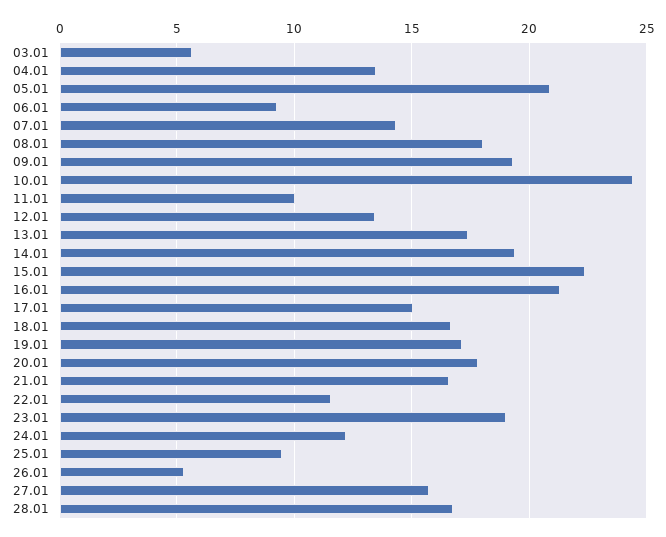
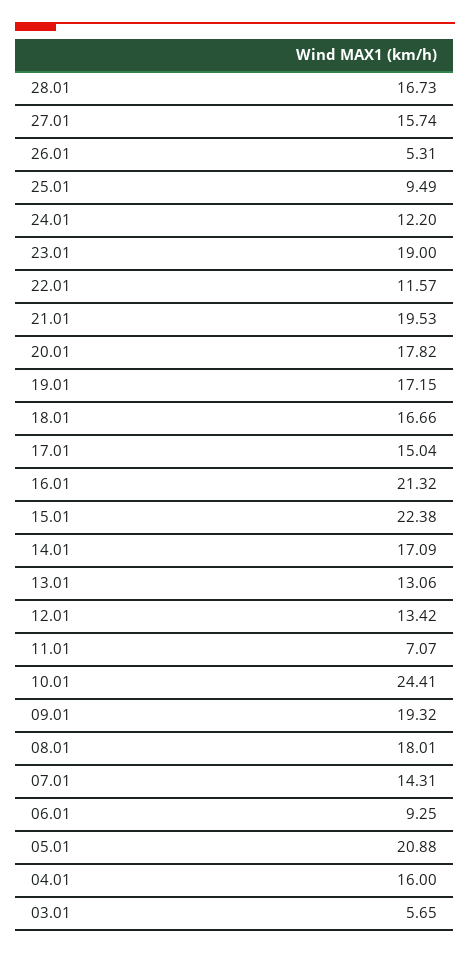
  {
    "03.01": 5.65,
-   "04.01": 13.5,
+   "04.01": 16,
    "05.01": 20.88,
    "06.01": 9.25,
    "07.01": 14.31,
    "08.01": 18.01,
    "09.01": 19.32,
    "10.01": 24.41,
-   "11.01": 10,
+   "11.01": 7.07,
    "12.01": 13.42,
-   "13.01": 17.5,
+   "13.01": 13.06,
-   "14.01": 19.5,
+   "14.01": 17.09,
    "15.01": 22.38,
    "16.01": 21.32,
    "17.01": 15.04,
    "18.01": 16.66,
    "19.01": 17.15,
    "20.01": 17.82,
-   "21.01": 16.5,
+   "21.01": 19.53,
    "22.01": 11.57,
    "23.01": 19,
    "24.01": 12.2,
    "25.01": 9.49,
    "26.01": 5.31,
    "27.01": 15.74,
    "28.01": 16.73
  }

